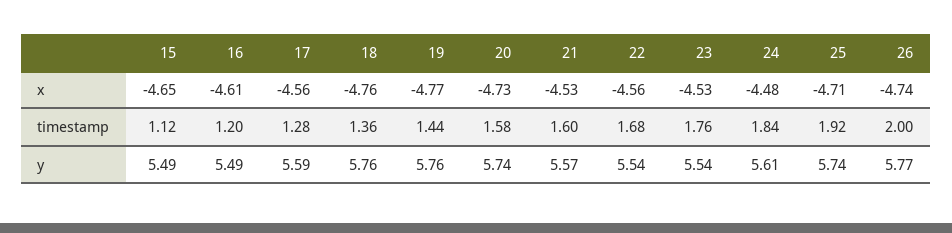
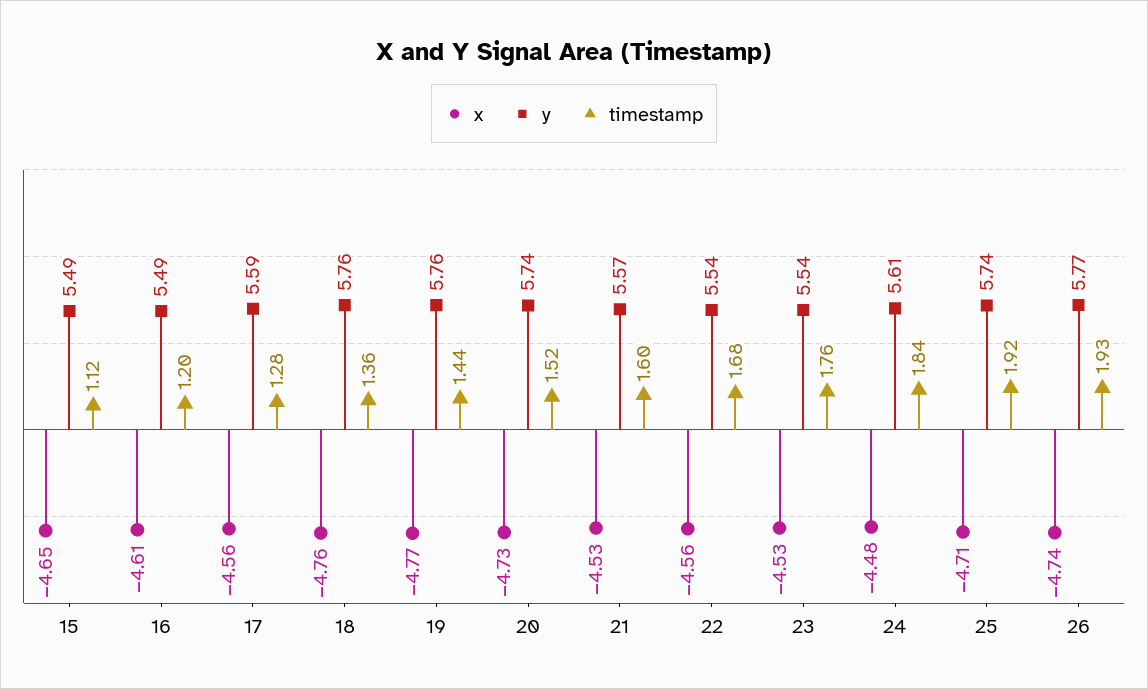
  {
    "x": {
      "15": -4.65,
      "16": -4.61,
      "17": -4.56,
      "18": -4.76,
      "19": -4.77,
      "20": -4.73,
      "21": -4.53,
      "22": -4.56,
      "23": -4.53,
      "24": -4.48,
      "25": -4.71,
      "26": -4.74
    },
    "timestamp": {
      "15": 1.12,
      "16": 1.2,
      "17": 1.28,
      "18": 1.36,
      "19": 1.44,
-     "20": 1.58,
+     "20": 1.52,
      "21": 1.6,
      "22": 1.68,
      "23": 1.76,
      "24": 1.84,
      "25": 1.92,
-     "26": 2
+     "26": 1.93
    },
    "y": {
      "15": 5.49,
      "16": 5.49,
      "17": 5.59,
      "18": 5.76,
      "19": 5.76,
      "20": 5.74,
      "21": 5.57,
      "22": 5.54,
      "23": 5.54,
      "24": 5.61,
      "25": 5.74,
      "26": 5.77
    }
  }

